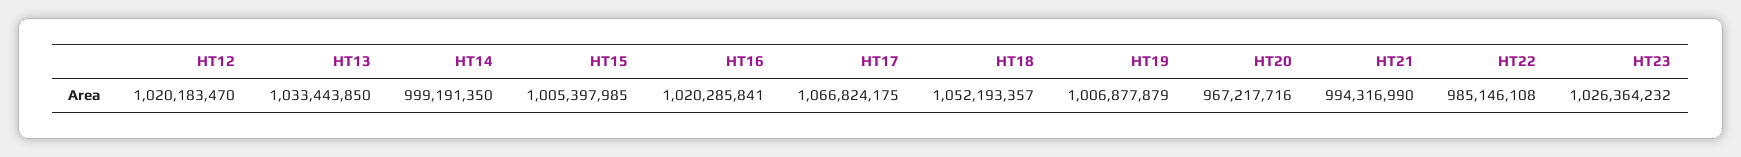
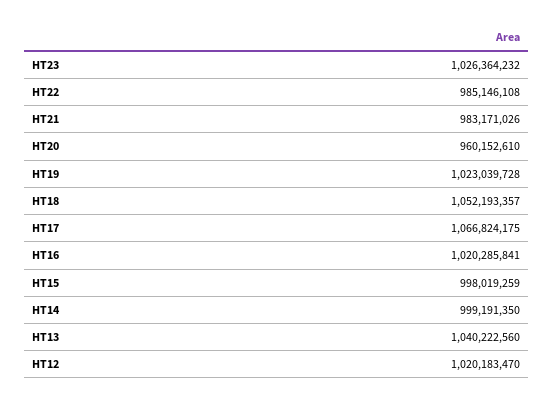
  {
    "HT12": 1020183470,
-   "HT13": 1033443850,
+   "HT13": 1040222560,
    "HT14": 999191350,
-   "HT15": 1005397985,
+   "HT15": 998019259,
    "HT16": 1020285841,
    "HT17": 1066824175,
    "HT18": 1052193357,
-   "HT19": 1006877879,
+   "HT19": 1023039728,
-   "HT20": 967217716,
+   "HT20": 960152610,
-   "HT21": 994316990,
+   "HT21": 983171026,
    "HT22": 985146108,
    "HT23": 1026364232
  }

